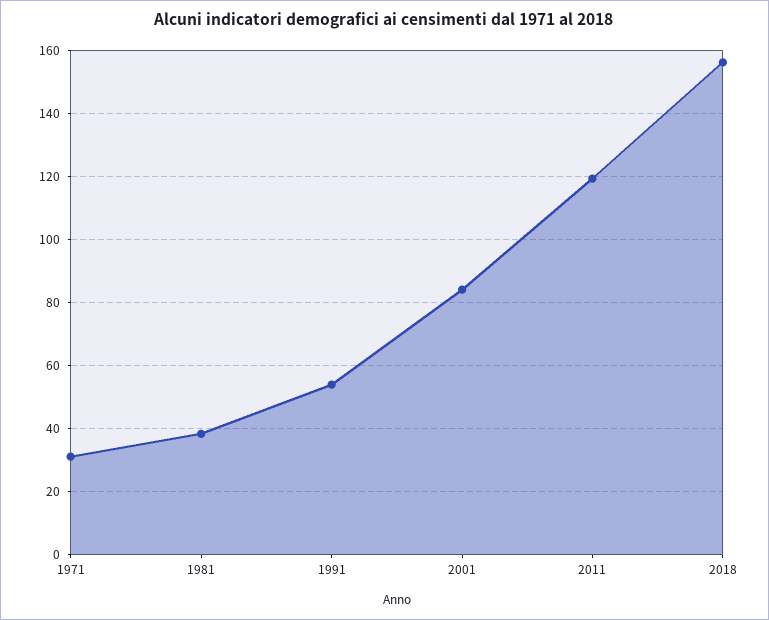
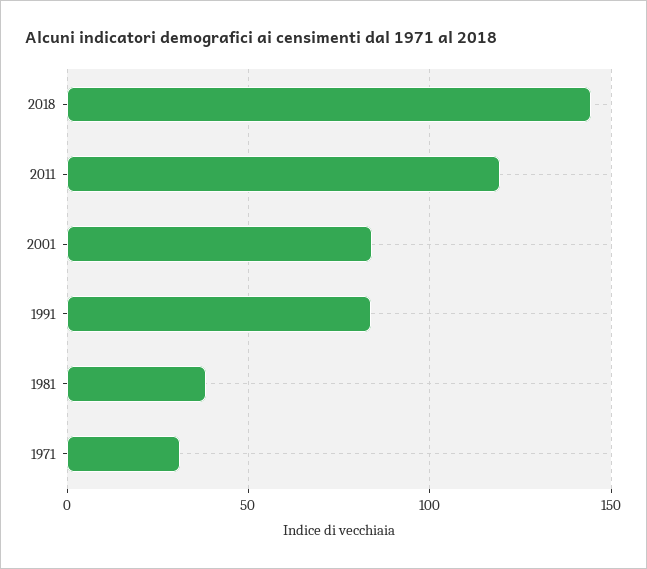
  {
    "1971": 32,
    "1981": 38,
-   "1991": 54,
+   "1991": 85,
    "2001": 84,
    "2011": 120,
-   "2018": 156
+   "2018": 145
  }

